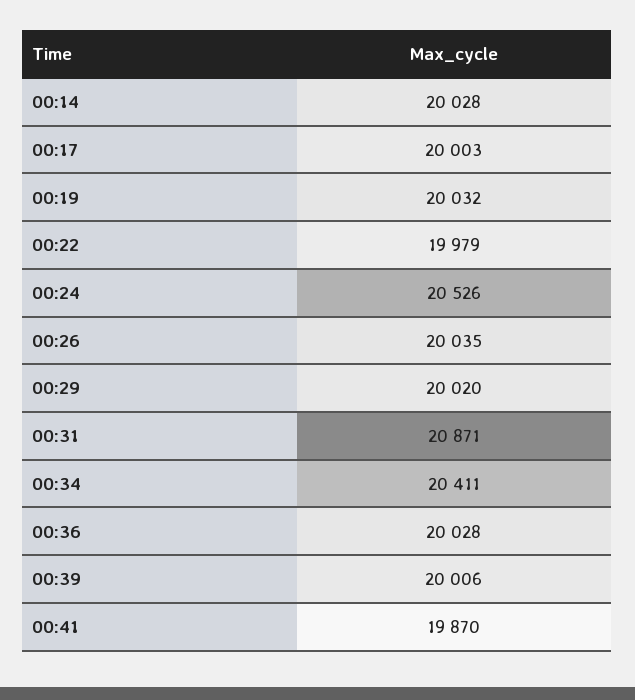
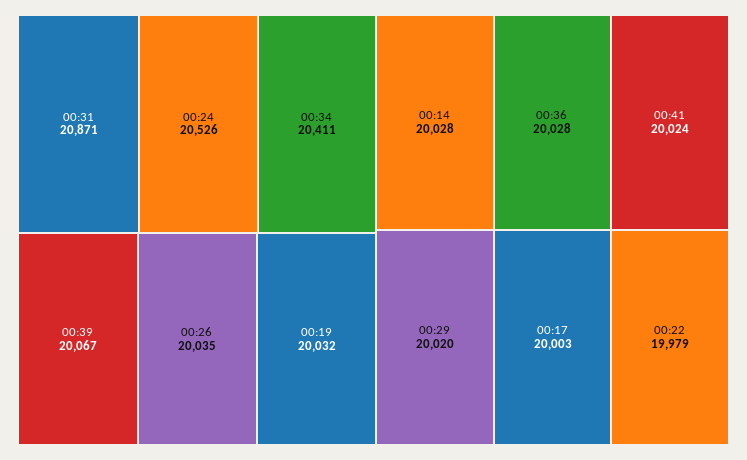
  {
    "00:14": 20028,
    "00:17": 20003,
    "00:19": 20032,
    "00:22": 19979,
    "00:24": 20526,
    "00:26": 20035,
    "00:29": 20020,
    "00:31": 20871,
    "00:34": 20411,
    "00:36": 20028,
-   "00:39": 20006,
+   "00:39": 20067,
-   "00:41": 19870
+   "00:41": 20024
  }

